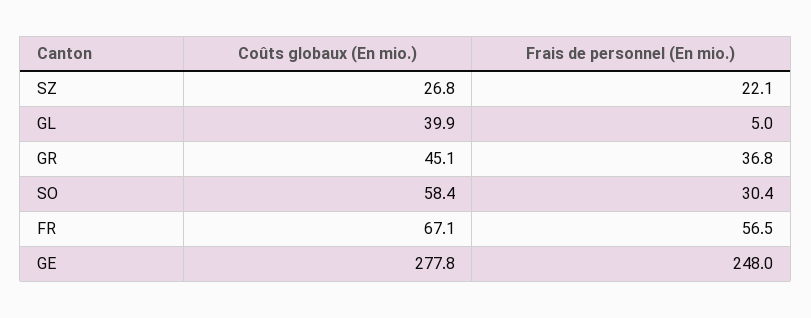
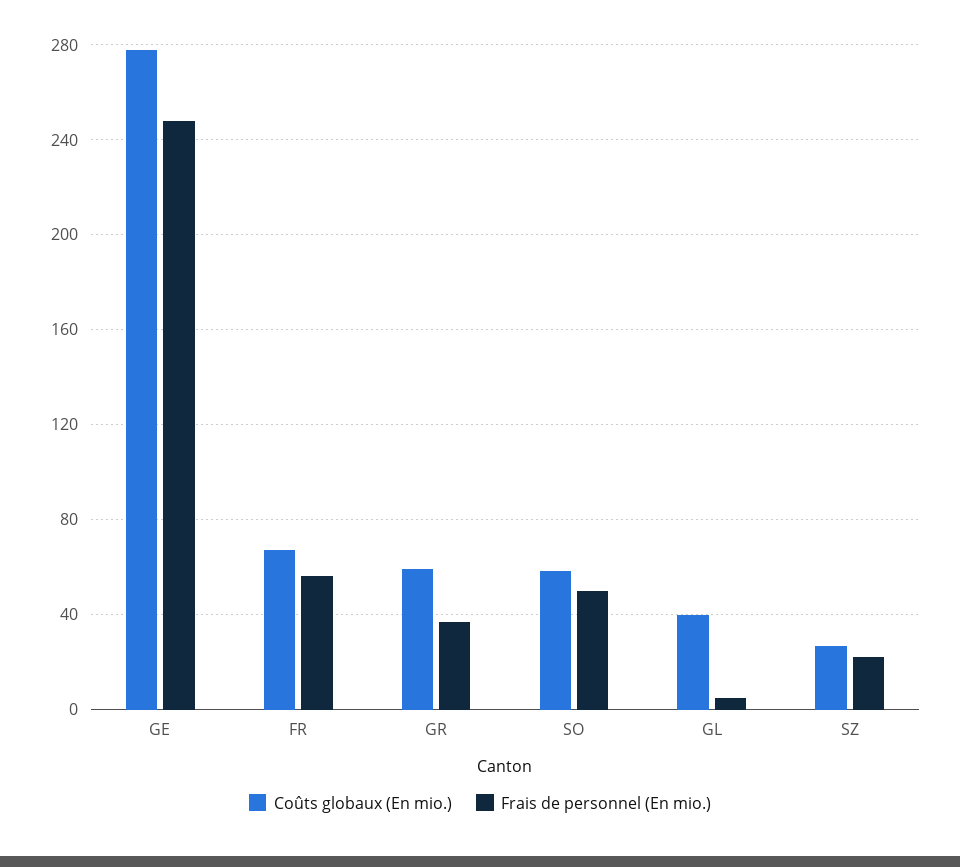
  {
    "Coûts globaux (En mio.)": {
      "SZ": 26.8,
      "GL": 39.9,
-     "GR": 45.1,
+     "GR": 60,
      "SO": 58.4,
      "FR": 67.1,
      "GE": 277.8
    },
    "Frais de personnel (En mio.)": {
      "SZ": 22.1,
      "GL": 5,
      "GR": 36.8,
-     "SO": 30.4,
+     "SO": 50,
      "FR": 56.5,
      "GE": 248
    }
  }

